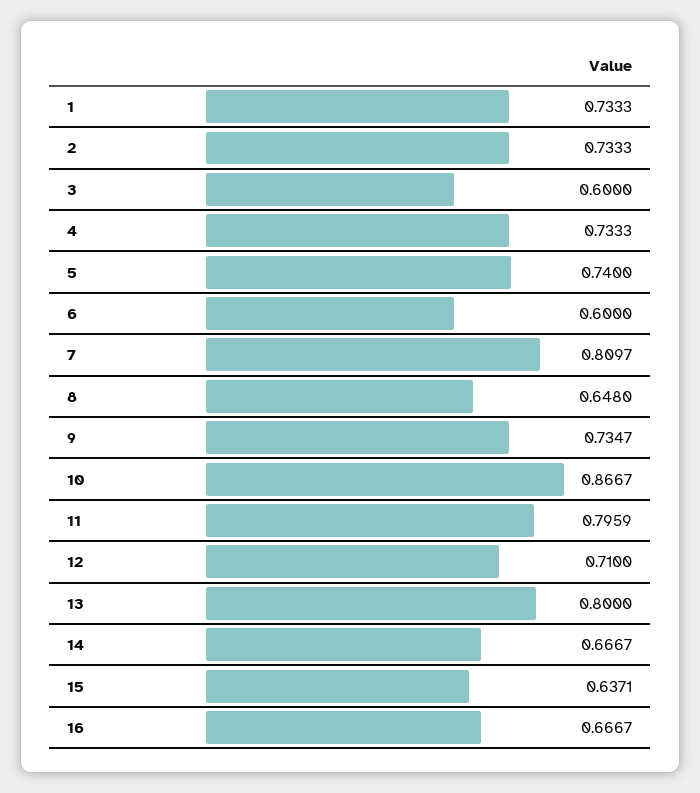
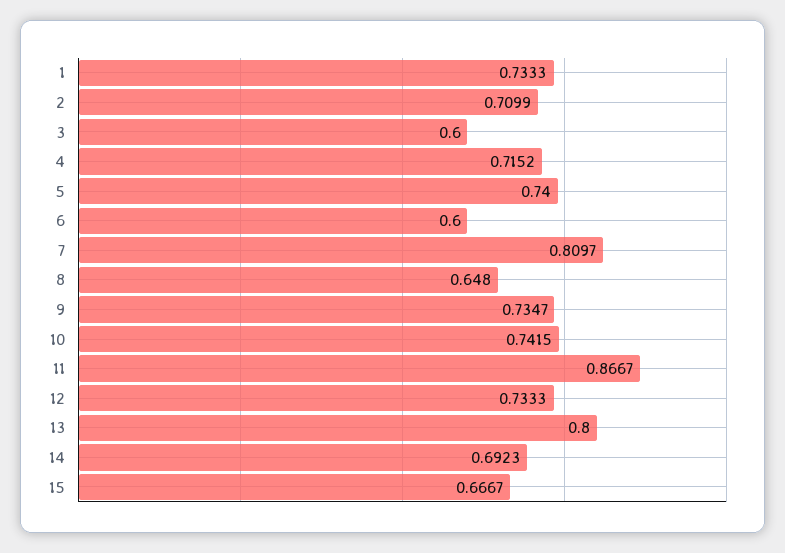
  {
    "1": 0.7333,
-   "2": 0.7333,
+   "2": 0.7099,
    "3": 0.6,
-   "4": 0.7333,
+   "4": 0.7152,
    "5": 0.74,
    "6": 0.6,
    "7": 0.8097,
    "8": 0.648,
    "9": 0.7347,
-   "10": 0.8667,
+   "10": 0.7415,
-   "11": 0.7959,
+   "11": 0.8667,
-   "12": 0.71,
+   "12": 0.7333,
    "13": 0.8,
-   "14": 0.6667,
+   "14": 0.6923,
-   "15": 0.6371,
+   "15": 0.6667
-   "16": 0.6667
  }

